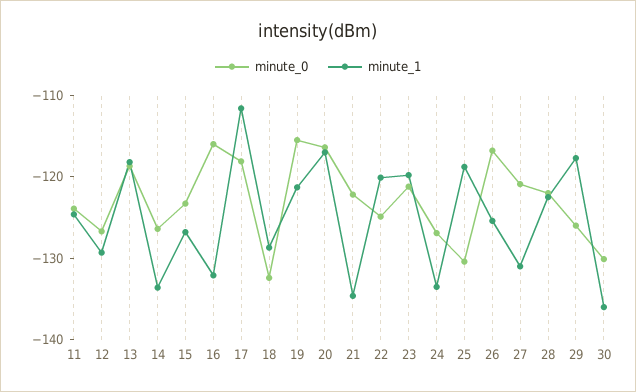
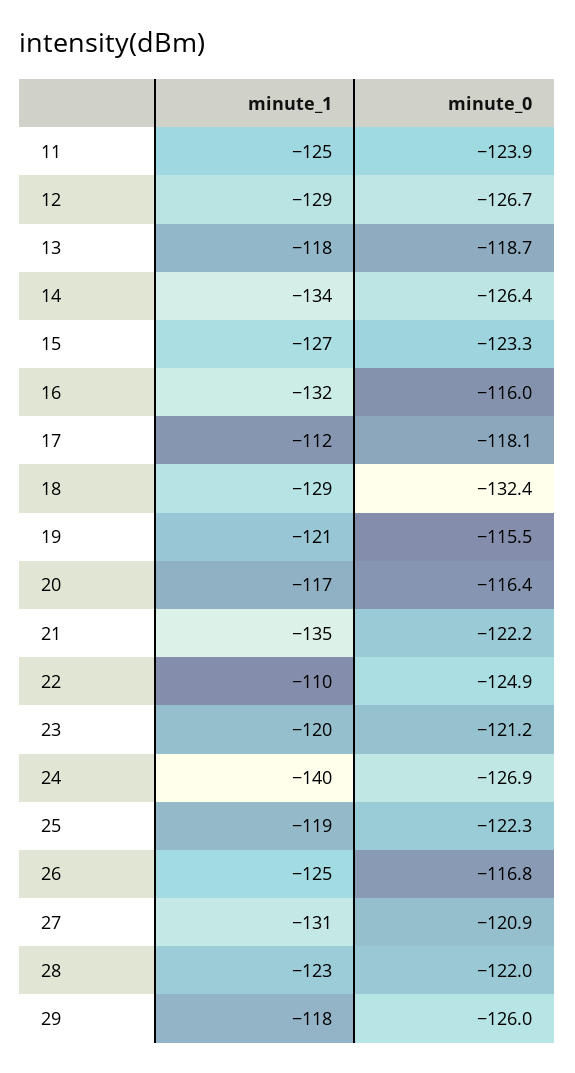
  {
    "minute_0": {
      "11": -123.9,
      "12": -126.7,
      "13": -118.7,
      "14": -126.4,
      "15": -123.3,
      "16": -116,
      "17": -118.1,
      "18": -132.4,
      "19": -115.5,
      "20": -116.4,
      "21": -122.2,
      "22": -124.9,
      "23": -121.2,
      "24": -126.9,
-     "25": -130,
+     "25": -122.3,
      "26": -116.8,
      "27": -120.9,
      "28": -122,
-     "29": -126,
+     "29": -126
-     "30": -130
    },
    "minute_1": {
      "11": -125,
      "12": -129,
      "13": -118,
      "14": -134,
      "15": -127,
      "16": -132,
      "17": -112,
      "18": -129,
      "19": -121,
      "20": -117,
      "21": -135,
-     "22": -120,
+     "22": -110,
      "23": -120,
-     "24": -134,
+     "24": -140,
      "25": -119,
      "26": -125,
      "27": -131,
      "28": -123,
-     "29": -118,
+     "29": -118
-     "30": -136
    }
  }

